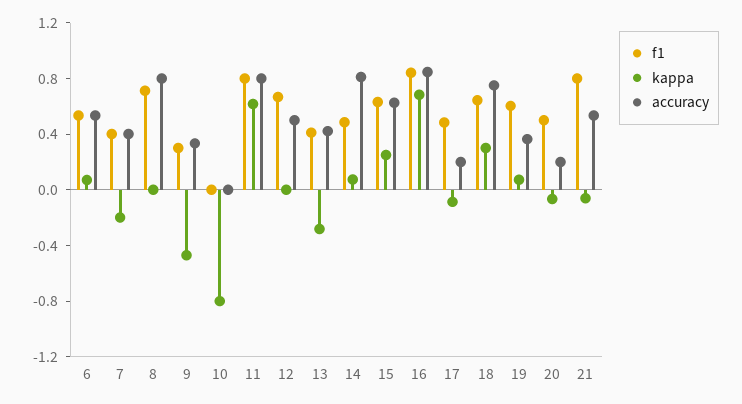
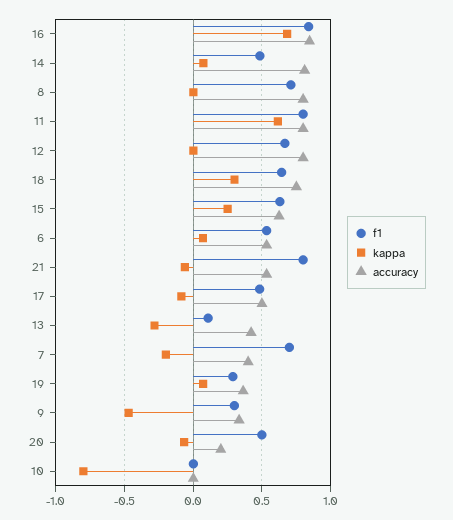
  {
    "f1": {
      "6": 0.55,
-     "7": 0.4,
+     "7": 0.7,
      "8": 0.7,
      "9": 0.3,
      "10": 0,
      "11": 0.8,
      "12": 0.65,
-     "13": 0.4,
+     "13": 0.1,
      "14": 0.5,
      "15": 0.65,
      "16": 0.85,
      "17": 0.5,
      "18": 0.65,
-     "19": 0.6,
+     "19": 0.3,
      "20": 0.5,
      "21": 0.8
    },
    "kappa": {
      "6": 0.05,
      "7": -0.2,
      "8": 0,
      "9": -0.45,
      "10": -0.8,
      "11": 0.6,
      "12": 0,
      "13": -0.3,
      "14": 0.05,
      "15": 0.25,
      "16": 0.7,
      "17": -0.1,
      "18": 0.3,
      "19": 0.05,
      "20": -0.05,
      "21": -0.05
    },
    "accuracy": {
      "6": 0.55,
      "7": 0.4,
      "8": 0.8,
      "9": 0.35,
      "10": 0,
      "11": 0.8,
-     "12": 0.5,
+     "12": 0.8,
      "13": 0.4,
      "14": 0.8,
      "15": 0.65,
      "16": 0.85,
-     "17": 0.2,
+     "17": 0.5,
      "18": 0.75,
      "19": 0.35,
      "20": 0.2,
      "21": 0.55
    }
  }

